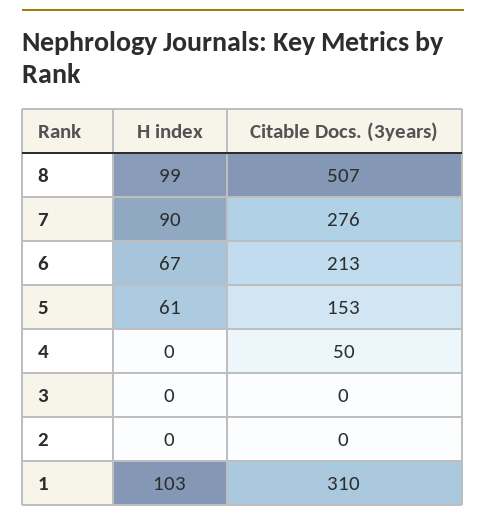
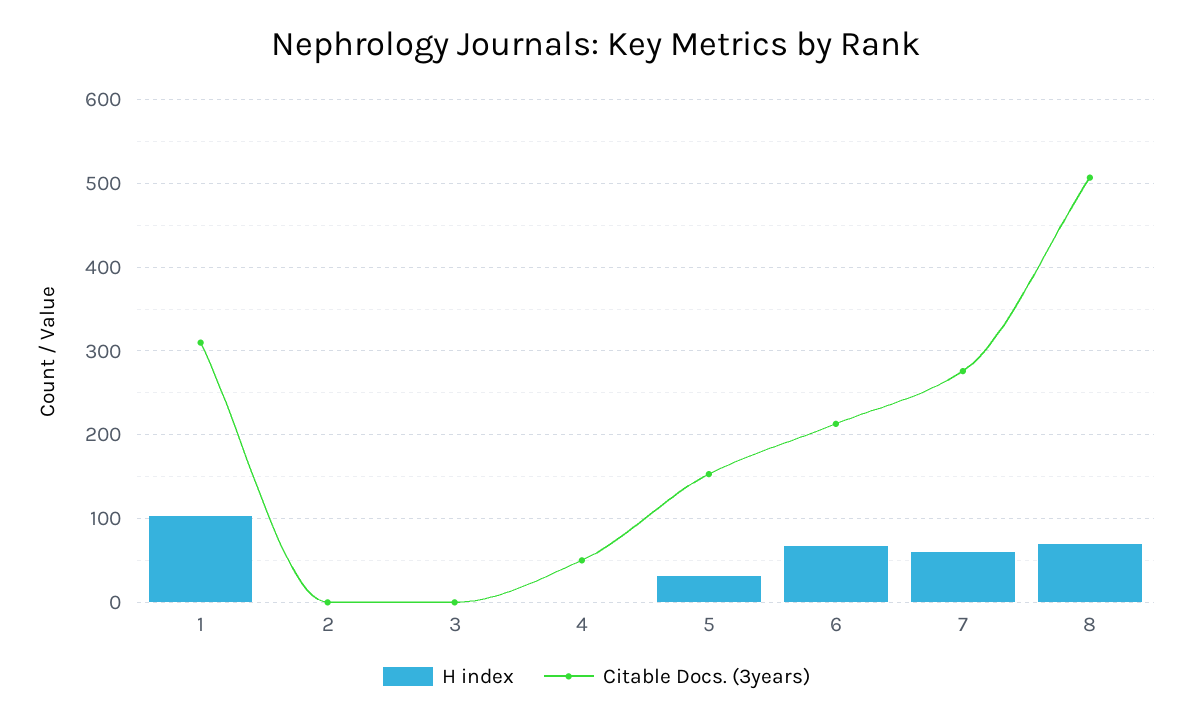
  {
    "H index": {
-     "8": 99,
+     "8": 70,
-     "7": 90,
+     "7": 60,
      "6": 67,
-     "5": 61,
+     "5": 30,
      "4": 0,
      "3": 0,
      "2": 0,
      "1": 103
    },
    "Citable Docs. (3years)": {
      "8": 507,
      "7": 276,
      "6": 213,
      "5": 153,
      "4": 50,
      "3": 0,
      "2": 0,
      "1": 310
    }
  }

